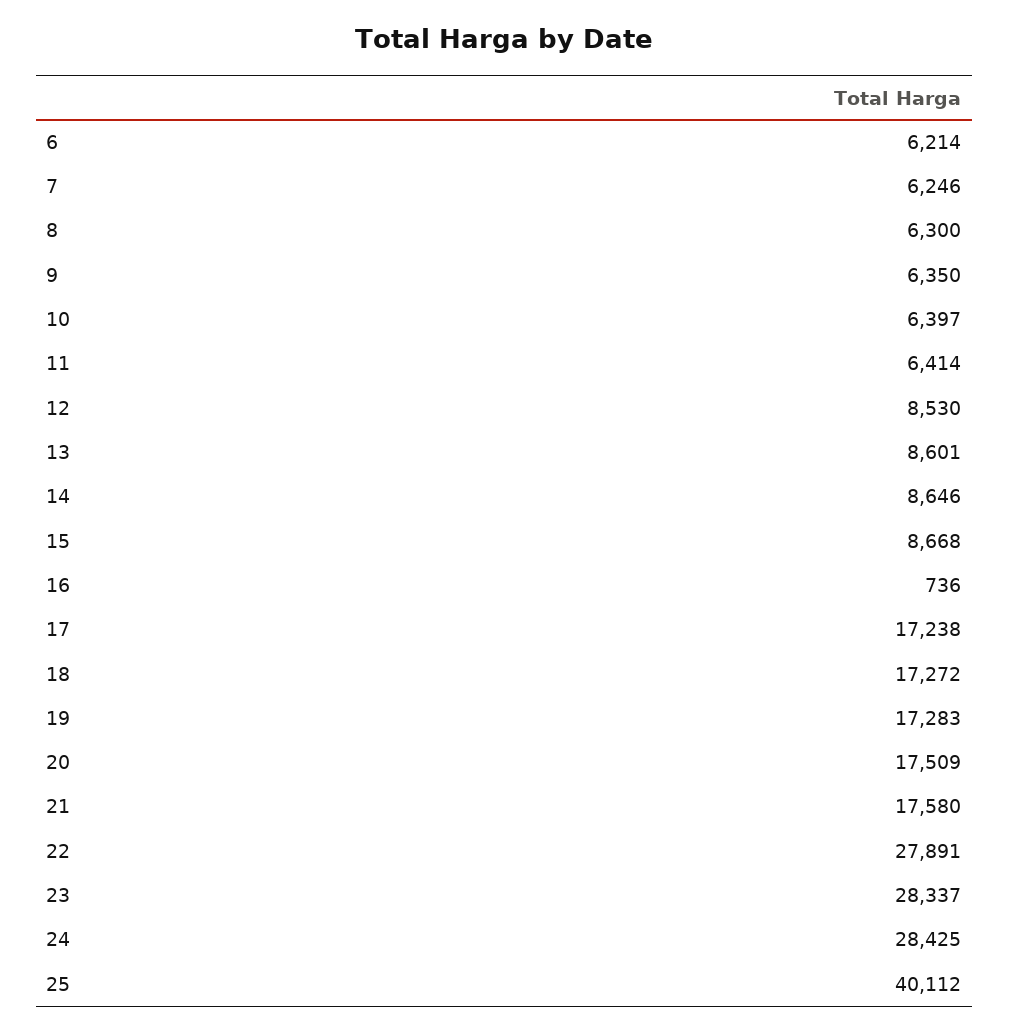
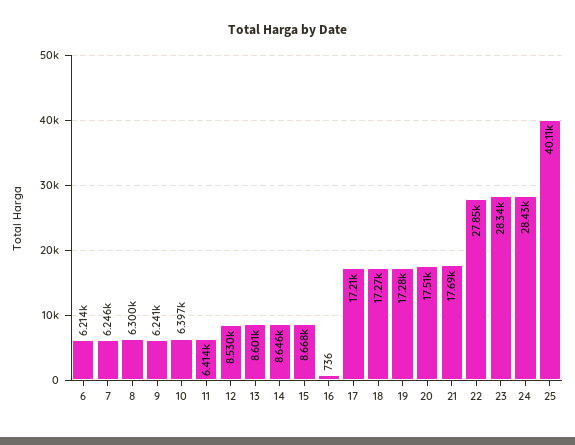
  {
    "6": 6214,
    "7": 6246,
    "8": 6300,
-   "9": 6350,
+   "9": 6241,
    "10": 6397,
    "11": 6414,
    "12": 8530,
    "13": 8601,
    "14": 8646,
    "15": 8668,
    "16": 736,
-   "17": 17238,
+   "17": 17210,
    "18": 17272,
    "19": 17283,
    "20": 17509,
-   "21": 17580,
+   "21": 17690,
-   "22": 27891,
+   "22": 27850,
    "23": 28337,
    "24": 28425,
    "25": 40112
  }

